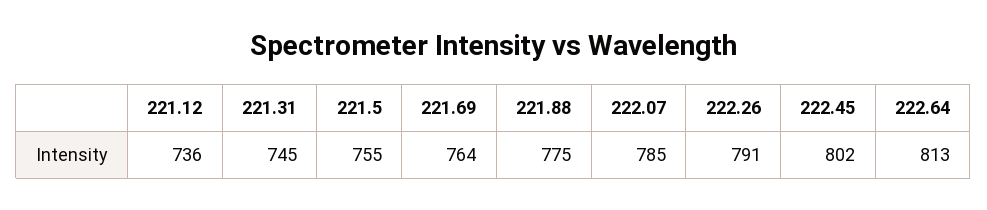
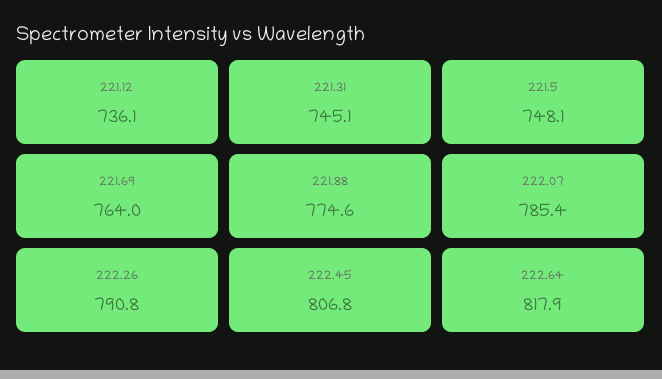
  {
    "221.12": 736.1,
    "221.31": 745.1,
-   "221.5": 755,
+   "221.5": 748.1,
    "221.69": 764,
    "221.88": 774.6,
    "222.07": 785.4,
    "222.26": 790.8,
-   "222.45": 802,
+   "222.45": 806.8,
-   "222.64": 813
+   "222.64": 817.9
  }

